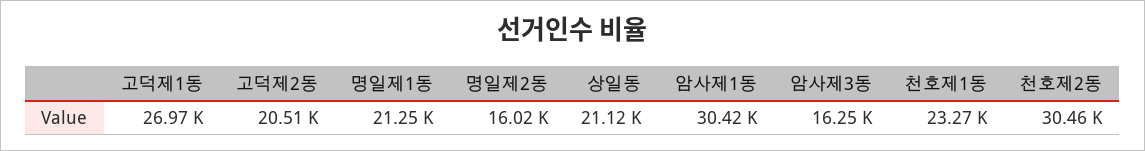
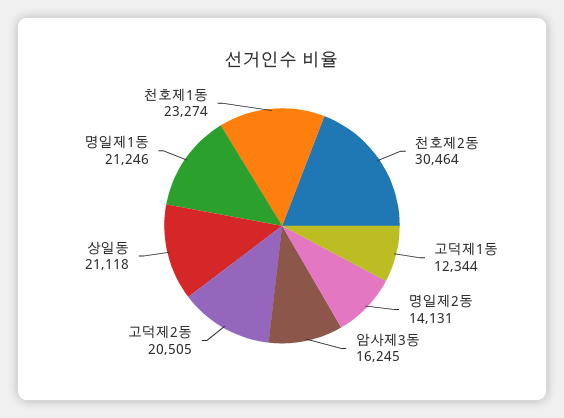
  {
-   "고덕제1동": 26970,
+   "고덕제1동": 12344,
    "고덕제2동": 20505,
    "명일제1동": 21246,
-   "명일제2동": 16020,
+   "명일제2동": 14131,
    "상일동": 21118,
-   "암사제1동": 30420,
    "암사제3동": 16245,
    "천호제1동": 23274,
    "천호제2동": 30464
  }

